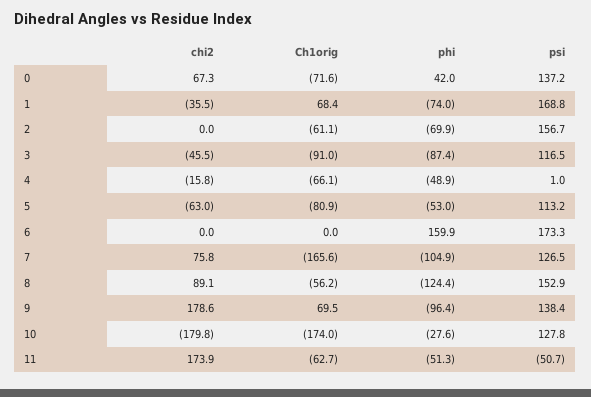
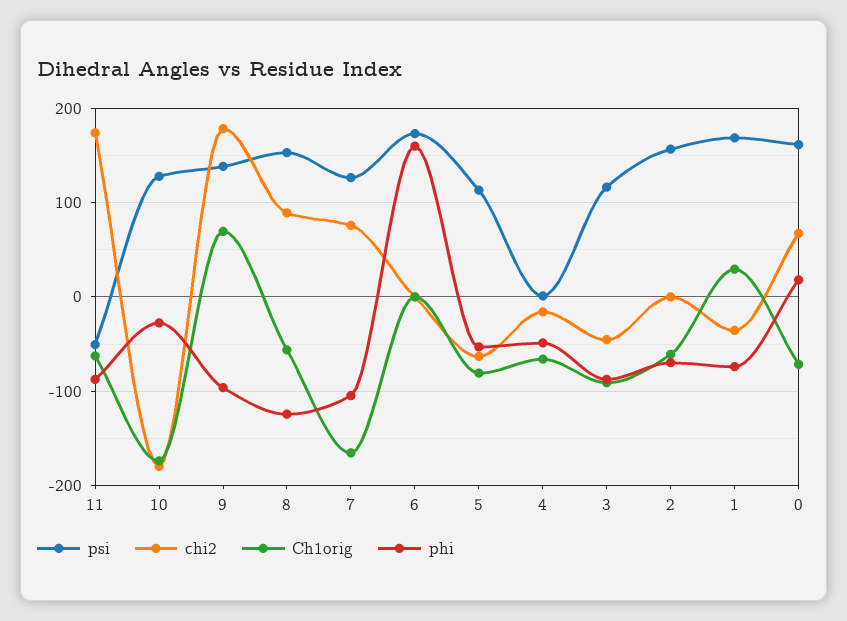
  {
    "chi2": {
      "0": 67.3,
      "1": -35.5,
      "2": 0,
      "3": -45.5,
      "4": -15.8,
      "5": -63,
      "6": 0,
      "7": 75.8,
      "8": 89.1,
      "9": 178.6,
      "10": -179.8,
      "11": 173.9
    },
    "Ch1orig": {
      "0": -71.6,
-     "1": 68.4,
+     "1": 30,
      "2": -61.1,
      "3": -91,
      "4": -66.1,
      "5": -80.9,
      "6": 0,
      "7": -165.6,
      "8": -56.2,
      "9": 69.5,
      "10": -174,
      "11": -62.7
    },
    "phi": {
-     "0": 42,
+     "0": 20,
      "1": -74,
      "2": -69.9,
      "3": -87.4,
      "4": -48.9,
      "5": -53,
      "6": 159.9,
      "7": -104.9,
      "8": -124.4,
      "9": -96.4,
      "10": -27.6,
-     "11": -51.3
+     "11": -90
    },
    "psi": {
-     "0": 137.2,
+     "0": 160,
      "1": 168.8,
      "2": 156.7,
      "3": 116.5,
      "4": 1,
      "5": 113.2,
      "6": 173.3,
      "7": 126.5,
      "8": 152.9,
      "9": 138.4,
      "10": 127.8,
      "11": -50.7
    }
  }

